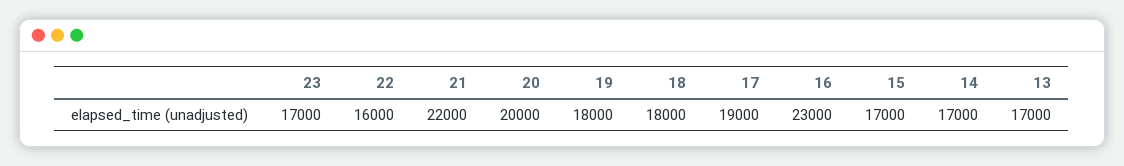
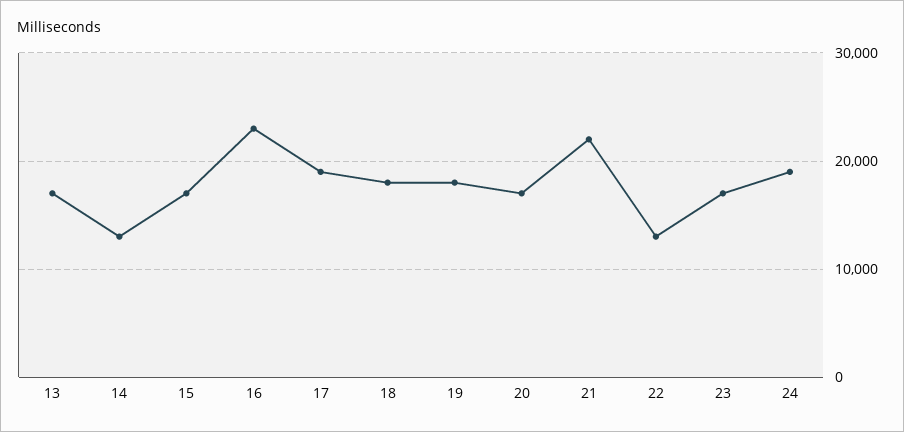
  {
    "23": 17000,
-   "22": 16000,
+   "22": 13000,
    "21": 22000,
-   "20": 20000,
+   "20": 17000,
    "19": 18000,
    "18": 18000,
    "17": 19000,
    "16": 23000,
    "15": 17000,
-   "14": 17000,
+   "14": 13000,
-   "13": 17000
+   "13": 17000,
+   "24": 19000
  }

